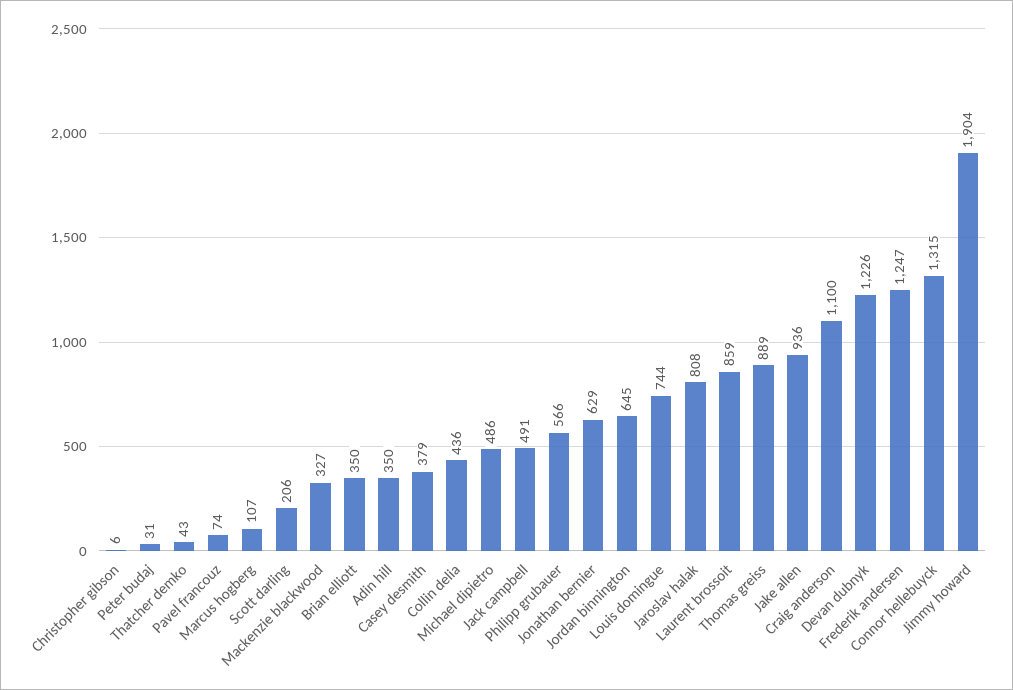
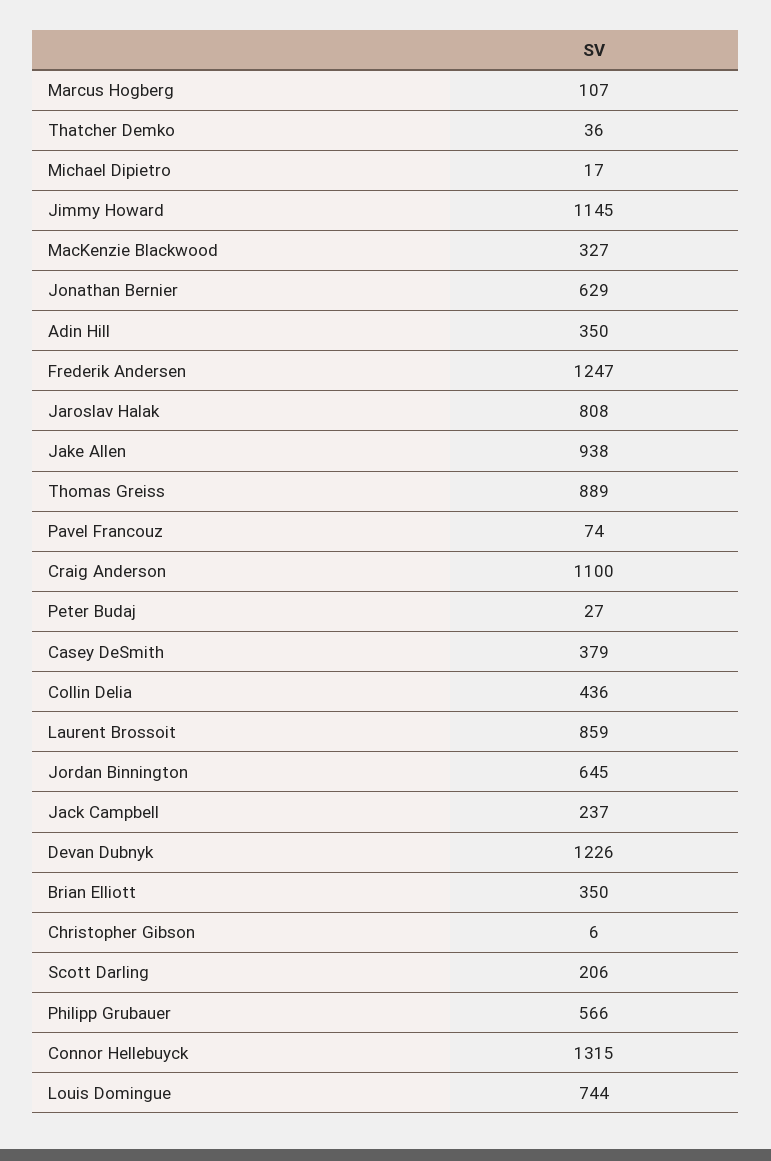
  {
    "Christopher gibson": 6,
-   "Peter budaj": 31,
+   "Peter budaj": 27,
-   "Thatcher demko": 43,
+   "Thatcher demko": 36,
    "Pavel francouz": 74,
    "Marcus hogberg": 107,
    "Scott darling": 206,
    "Mackenzie blackwood": 327,
    "Brian elliott": 350,
    "Adin hill": 350,
    "Casey desmith": 379,
    "Collin delia": 436,
-   "Michael dipietro": 486,
+   "Michael dipietro": 17,
-   "Jack campbell": 491,
+   "Jack campbell": 237,
    "Philipp grubauer": 566,
    "Jonathan bernier": 629,
    "Jordan binnington": 645,
    "Louis domingue": 744,
    "Jaroslav halak": 808,
    "Laurent brossoit": 859,
    "Thomas greiss": 889,
-   "Jake allen": 936,
+   "Jake allen": 938,
    "Craig anderson": 1100,
    "Devan dubnyk": 1226,
    "Frederik andersen": 1247,
    "Connor hellebuyck": 1315,
-   "Jimmy howard": 1904
+   "Jimmy howard": 1145
  }

